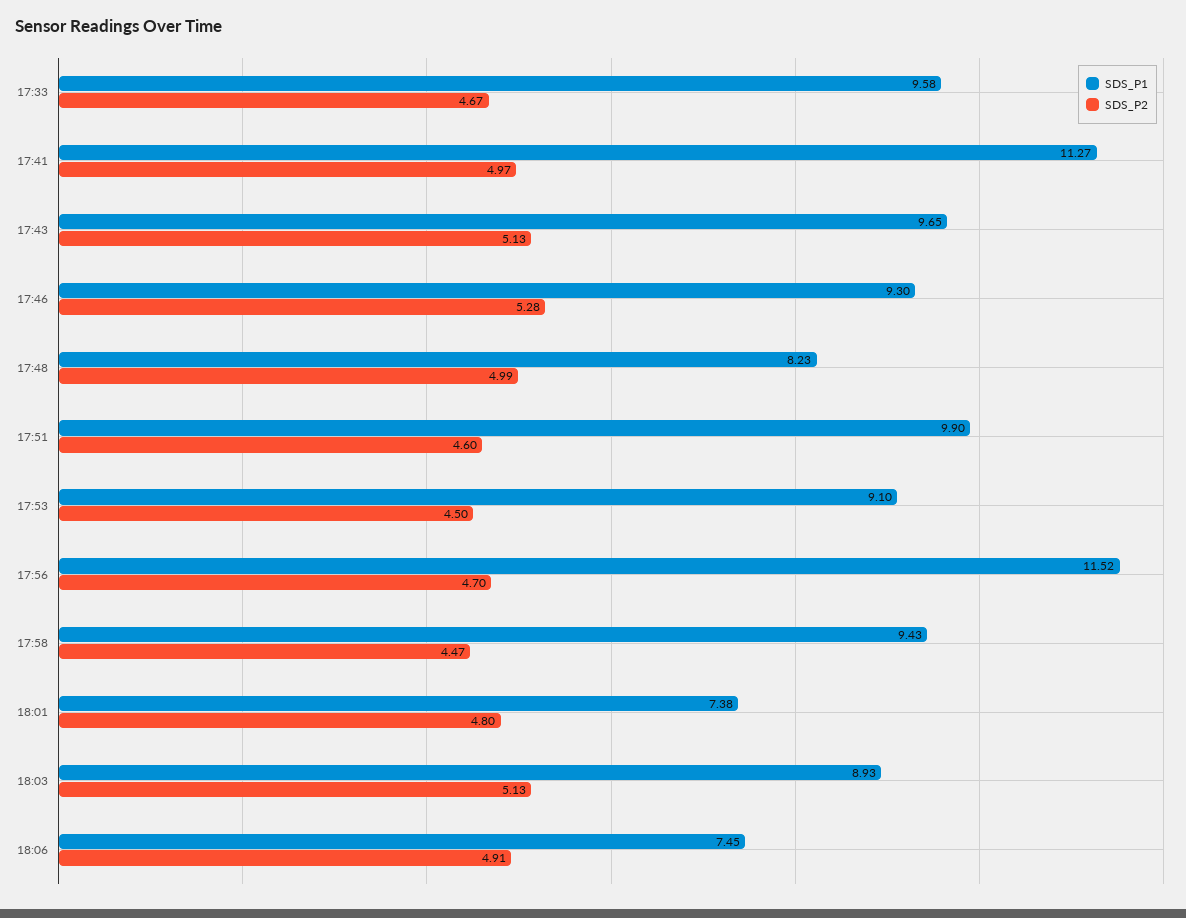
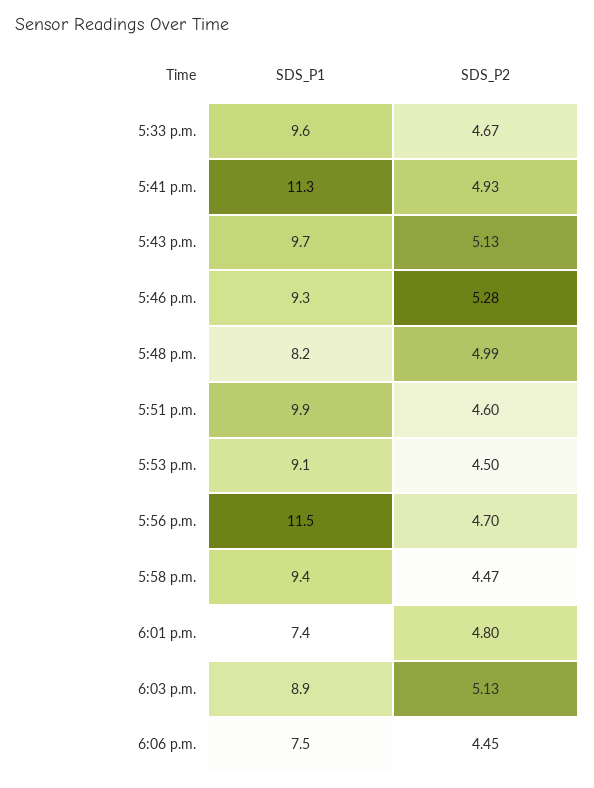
  {
    "SDS_P1": {
      "17:33": 9.58,
      "17:41": 11.27,
      "17:43": 9.65,
      "17:46": 9.3,
      "17:48": 8.23,
      "17:51": 9.9,
      "17:53": 9.1,
      "17:56": 11.52,
      "17:58": 9.43,
      "18:01": 7.38,
      "18:03": 8.93,
      "18:06": 7.45
    },
    "SDS_P2": {
      "17:33": 4.67,
-     "17:41": 4.97,
+     "17:41": 4.93,
      "17:43": 5.13,
      "17:46": 5.28,
      "17:48": 4.99,
      "17:51": 4.6,
      "17:53": 4.5,
      "17:56": 4.7,
      "17:58": 4.47,
      "18:01": 4.8,
      "18:03": 5.13,
-     "18:06": 4.91
+     "18:06": 4.45
    }
  }

